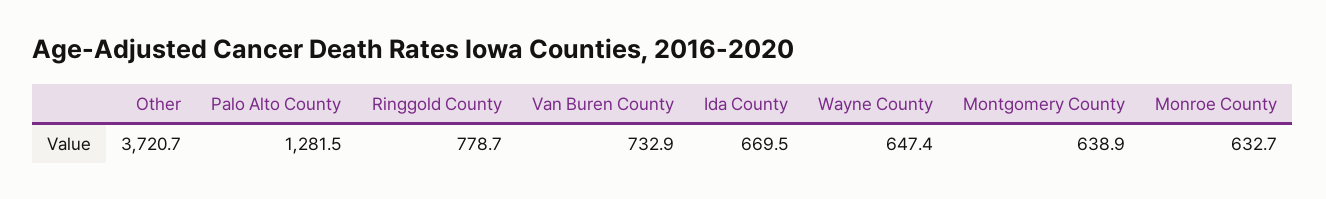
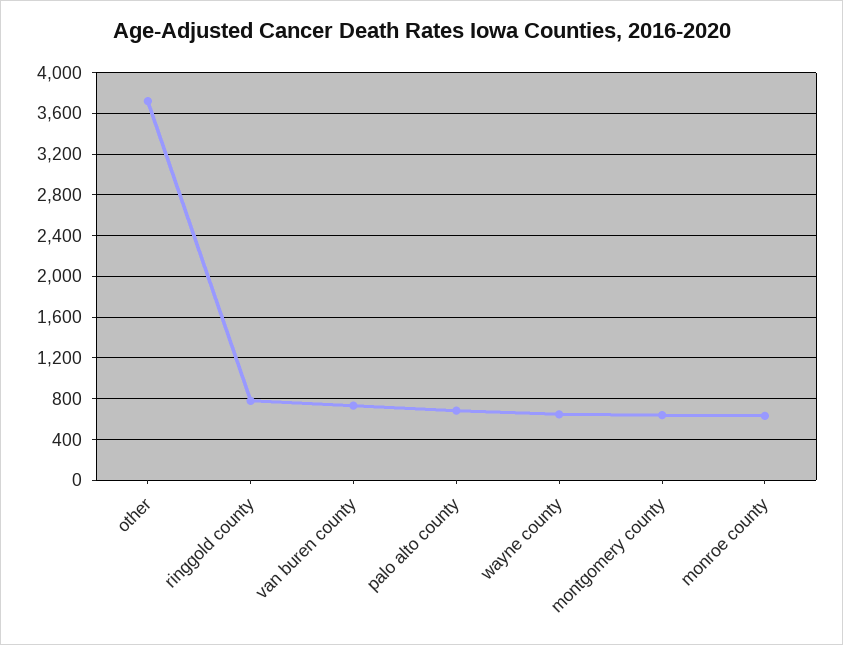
  {
    "Other": 3720.7,
-   "Palo Alto County": 1281.5,
+   "Palo Alto County": 700,
    "Ringgold County": 778.7,
    "Van Buren County": 732.9,
-   "Ida County": 669.5,
    "Wayne County": 647.4,
    "Montgomery County": 638.9,
    "Monroe County": 632.7
  }

